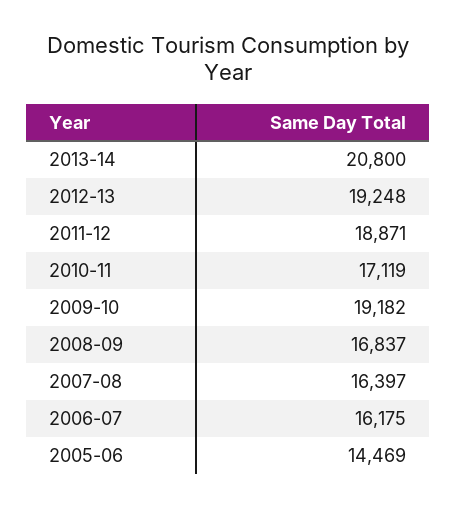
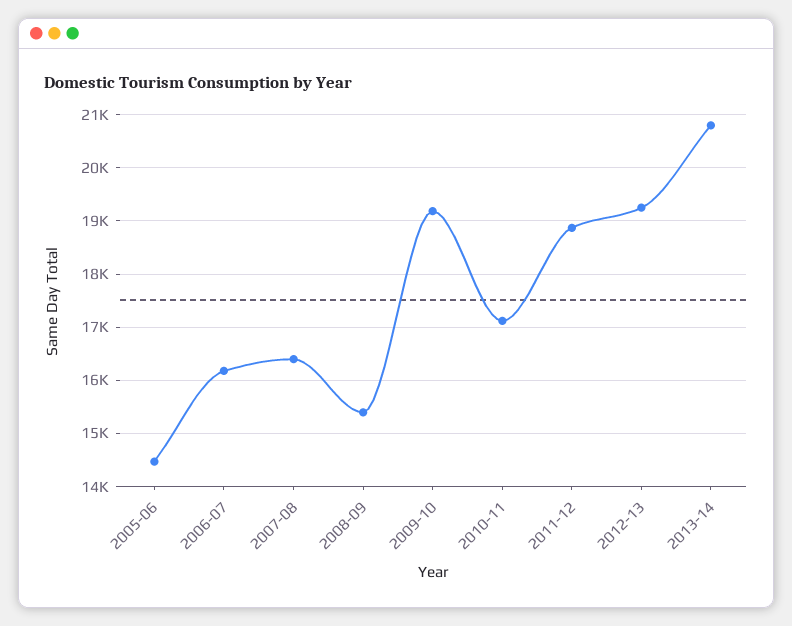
  {
    "2013-14": 20800,
    "2012-13": 19248,
    "2011-12": 18871,
    "2010-11": 17119,
    "2009-10": 19182,
-   "2008-09": 16837,
+   "2008-09": 15400,
    "2007-08": 16397,
    "2006-07": 16175,
    "2005-06": 14469
  }

